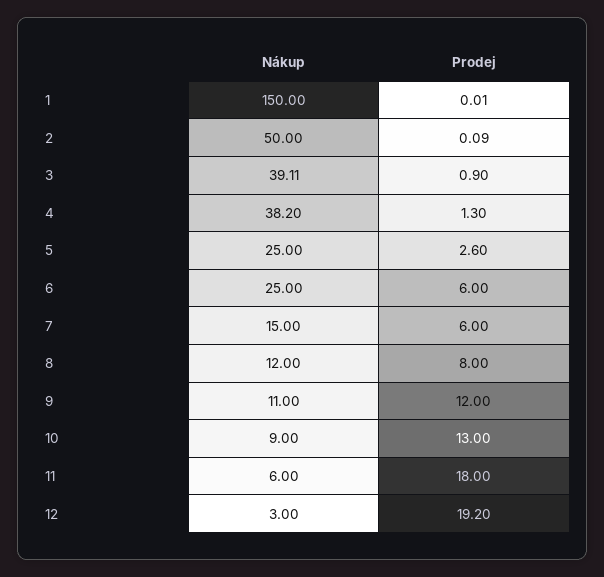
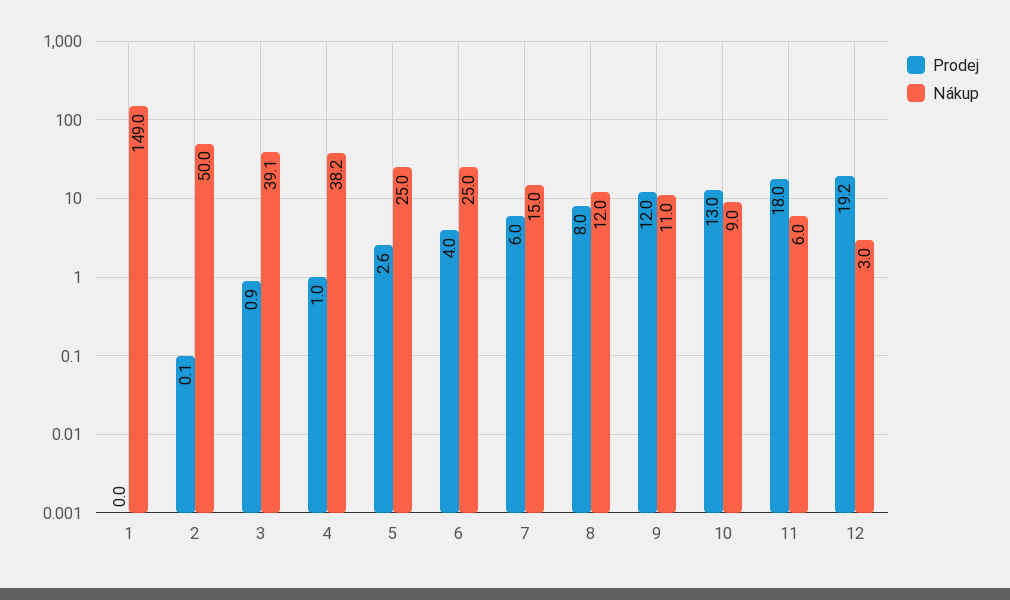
  {
    "Nákup": {
-     "1": 150,
+     "1": 149,
      "2": 50,
      "3": 39.11,
      "4": 38.2,
      "5": 25,
      "6": 25,
      "7": 15,
      "8": 12,
      "9": 11,
      "10": 9,
      "11": 6,
      "12": 3
    },
    "Prodej": {
      "1": 0.01,
      "2": 0.09,
      "3": 0.9,
-     "4": 1.3,
+     "4": 1,
      "5": 2.6,
-     "6": 6,
+     "6": 4,
      "7": 6,
      "8": 8,
      "9": 12,
      "10": 13,
      "11": 18,
      "12": 19.2
    }
  }

